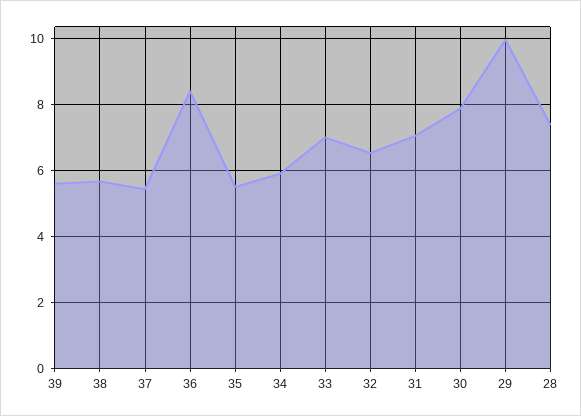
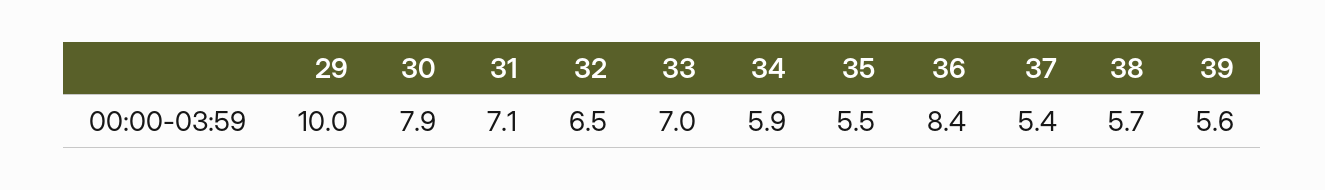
  {
    "39": 5.6,
    "38": 5.7,
    "37": 5.4,
    "36": 8.4,
    "35": 5.5,
    "34": 5.9,
    "33": 7,
    "32": 6.5,
    "31": 7.1,
    "30": 7.9,
-   "29": 10,
+   "29": 10
-   "28": 7.4
  }

